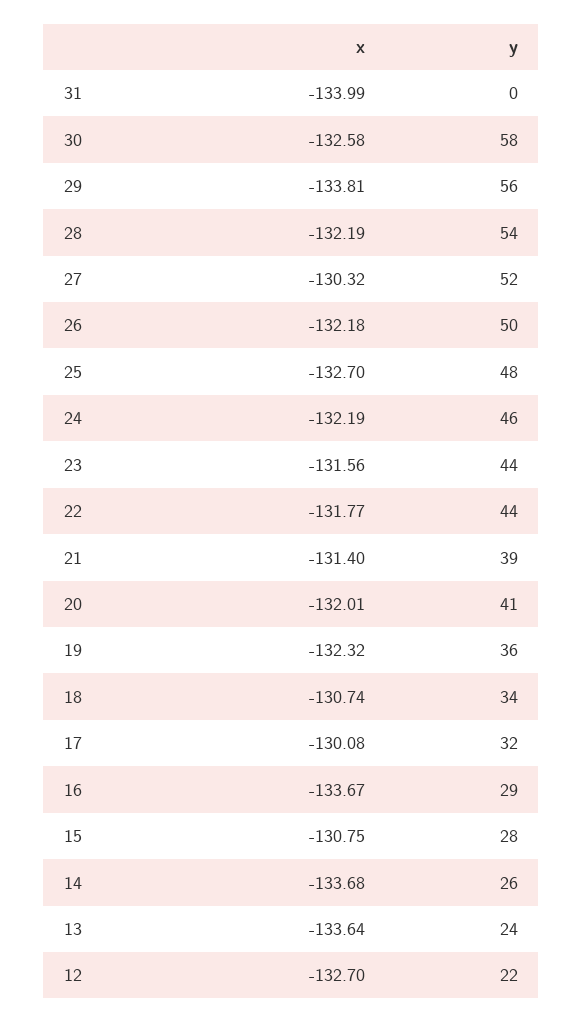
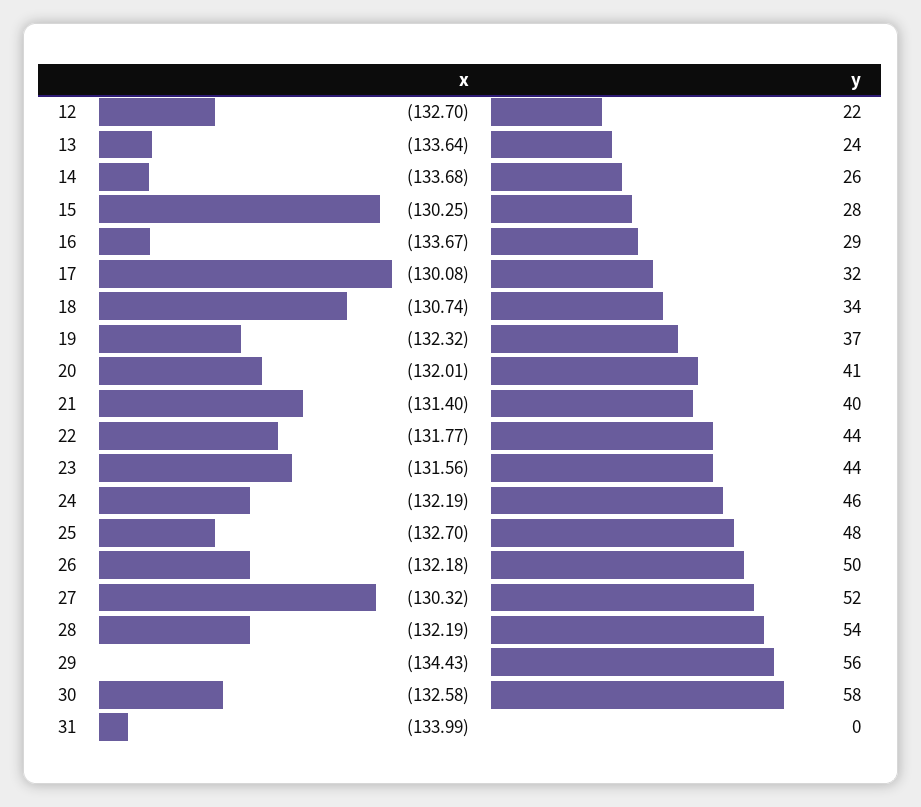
  {
    "x": {
      "31": -133.99,
      "30": -132.58,
-     "29": -133.81,
+     "29": -134.43,
      "28": -132.19,
      "27": -130.32,
      "26": -132.18,
      "25": -132.7,
      "24": -132.19,
      "23": -131.56,
      "22": -131.77,
      "21": -131.4,
      "20": -132.01,
      "19": -132.32,
      "18": -130.74,
      "17": -130.08,
      "16": -133.67,
-     "15": -130.75,
+     "15": -130.25,
      "14": -133.68,
      "13": -133.64,
      "12": -132.7
    },
    "y": {
      "31": 0,
      "30": 58,
      "29": 56,
      "28": 54,
      "27": 52,
      "26": 50,
      "25": 48,
      "24": 46,
      "23": 44,
      "22": 44,
-     "21": 39,
+     "21": 40,
      "20": 41,
-     "19": 36,
+     "19": 37,
      "18": 34,
      "17": 32,
      "16": 29,
      "15": 28,
      "14": 26,
      "13": 24,
      "12": 22
    }
  }

